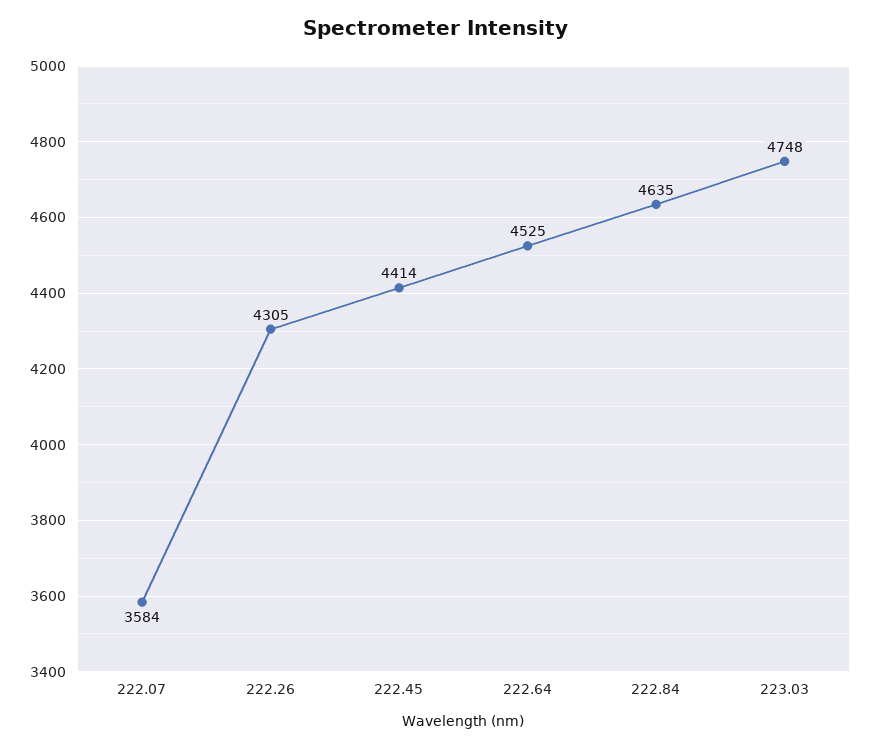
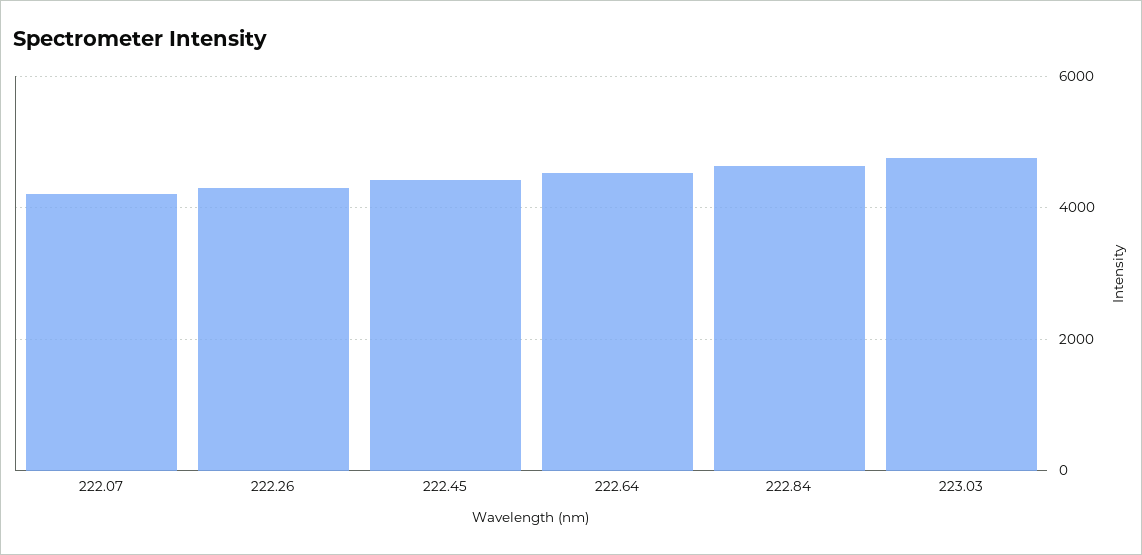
  {
-   "222.07": 3584,
+   "222.07": 4200,
    "222.26": 4305,
    "222.45": 4414,
    "222.64": 4525,
    "222.84": 4635,
    "223.03": 4748
  }

